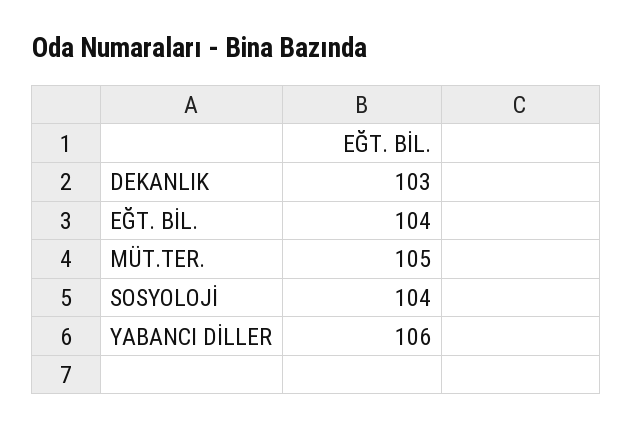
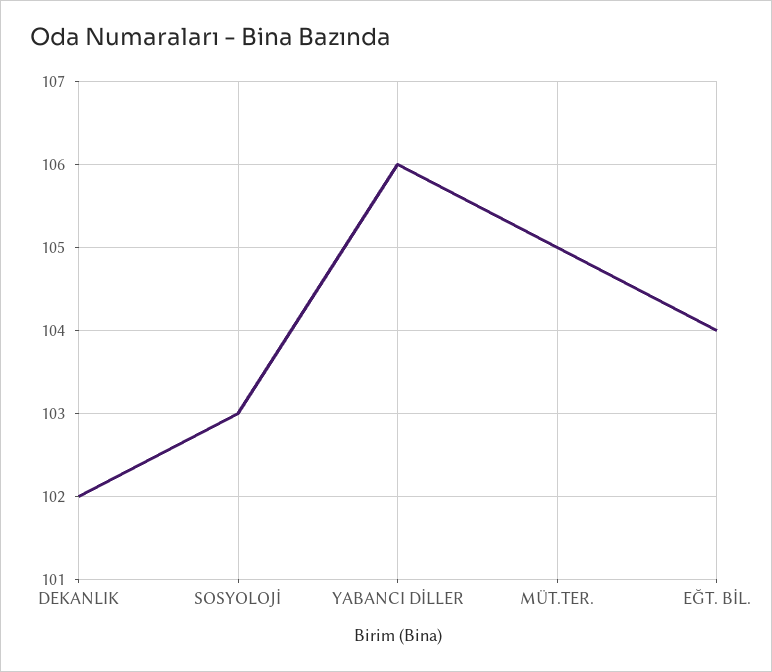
  {
-   "DEKANLIK": 103,
+   "DEKANLIK": 102,
    "EĞT. BİL.": 104,
    "MÜT.TER.": 105,
-   "SOSYOLOJİ": 104,
+   "SOSYOLOJİ": 103,
    "YABANCI DİLLER": 106
  }

